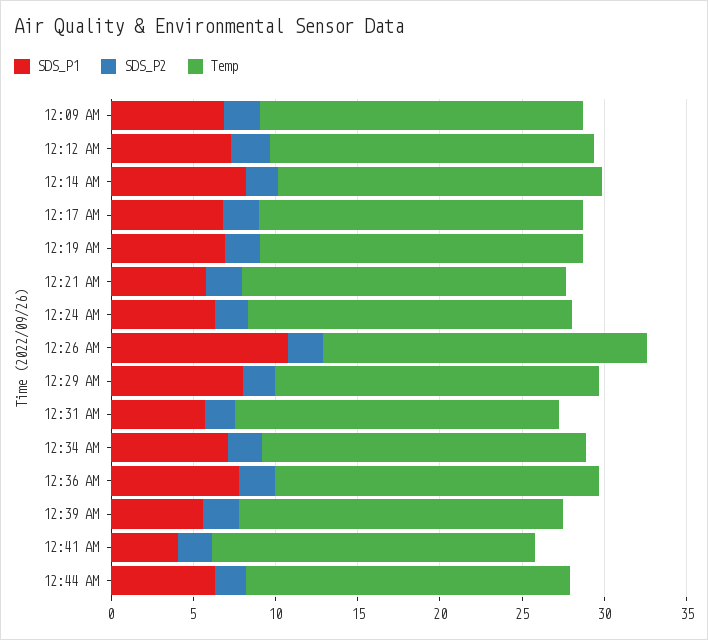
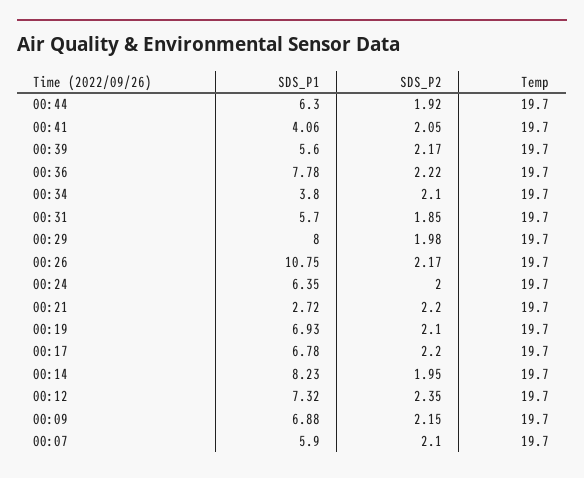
  {
    "SDS_P1": {
      "12:09 AM": 6.88,
      "12:12 AM": 7.32,
      "12:14 AM": 8.23,
      "12:17 AM": 6.78,
      "12:19 AM": 6.93,
-     "12:21 AM": 6,
+     "12:21 AM": 2.72,
      "12:24 AM": 6.35,
      "12:26 AM": 10.75,
      "12:29 AM": 8,
      "12:31 AM": 5.7,
-     "12:34 AM": 7,
+     "12:34 AM": 3.8,
      "12:36 AM": 7.78,
      "12:39 AM": 5.6,
      "12:41 AM": 4.06,
-     "12:44 AM": 6.3
+     "12:44 AM": 6.3,
+     "00:07": 5.9
    },
    "SDS_P2": {
      "12:09 AM": 2.15,
      "12:12 AM": 2.35,
      "12:14 AM": 1.95,
      "12:17 AM": 2.2,
      "12:19 AM": 2.1,
      "12:21 AM": 2.2,
      "12:24 AM": 2,
      "12:26 AM": 2.17,
      "12:29 AM": 1.98,
      "12:31 AM": 1.85,
      "12:34 AM": 2.1,
      "12:36 AM": 2.22,
      "12:39 AM": 2.17,
      "12:41 AM": 2.05,
-     "12:44 AM": 1.92
+     "12:44 AM": 1.92,
+     "00:07": 2.1
    },
    "Temp": {
      "12:09 AM": 19.7,
      "12:12 AM": 19.7,
      "12:14 AM": 19.7,
      "12:17 AM": 19.7,
      "12:19 AM": 19.7,
      "12:21 AM": 19.7,
      "12:24 AM": 19.7,
      "12:26 AM": 19.7,
      "12:29 AM": 19.7,
      "12:31 AM": 19.7,
      "12:34 AM": 19.7,
      "12:36 AM": 19.7,
      "12:39 AM": 19.7,
      "12:41 AM": 19.7,
-     "12:44 AM": 19.7
+     "12:44 AM": 19.7,
+     "00:07": 19.7
    }
  }

